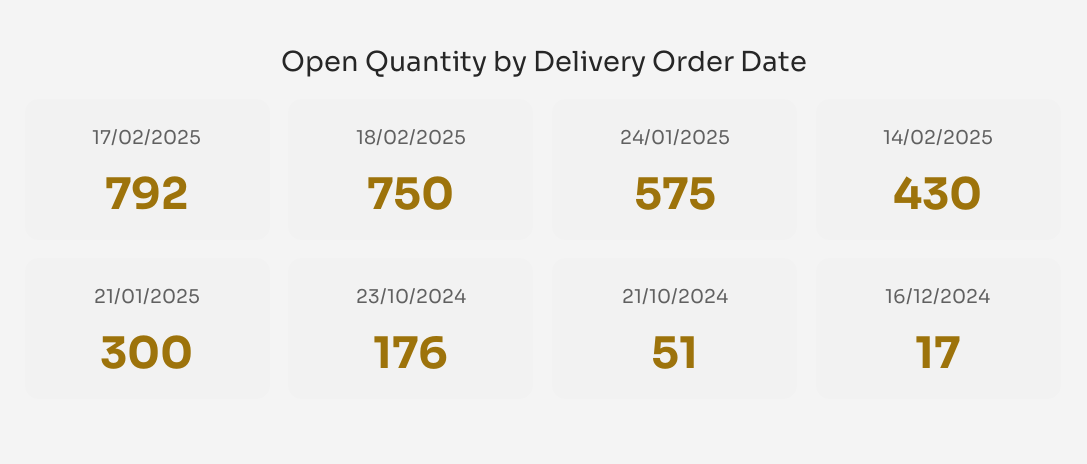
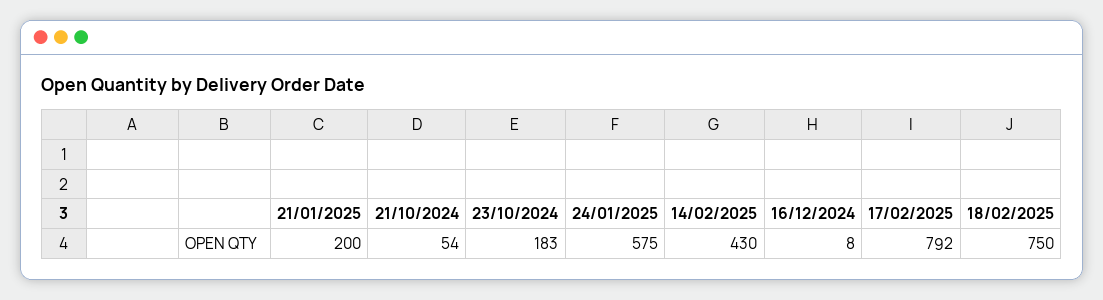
  {
    "17/02/2025": 792,
    "18/02/2025": 750,
    "24/01/2025": 575,
    "14/02/2025": 430,
-   "21/01/2025": 300,
+   "21/01/2025": 200,
-   "23/10/2024": 176,
+   "23/10/2024": 183,
-   "21/10/2024": 51,
+   "21/10/2024": 54,
-   "16/12/2024": 17
+   "16/12/2024": 8
  }

